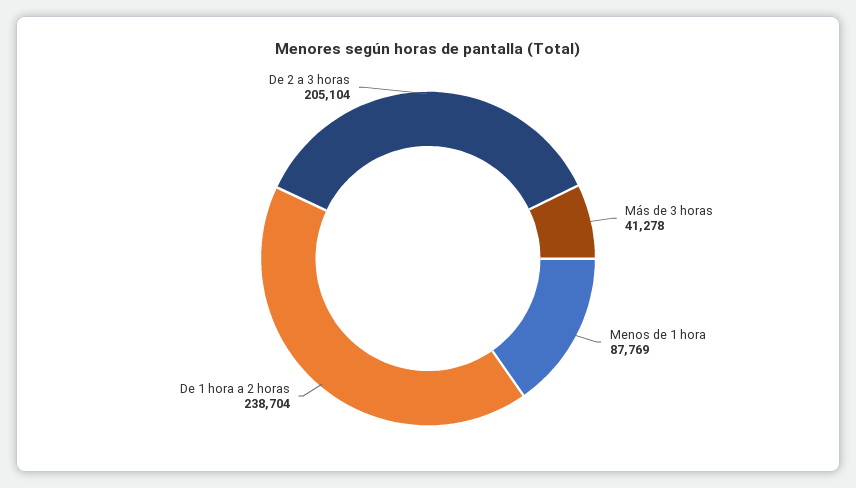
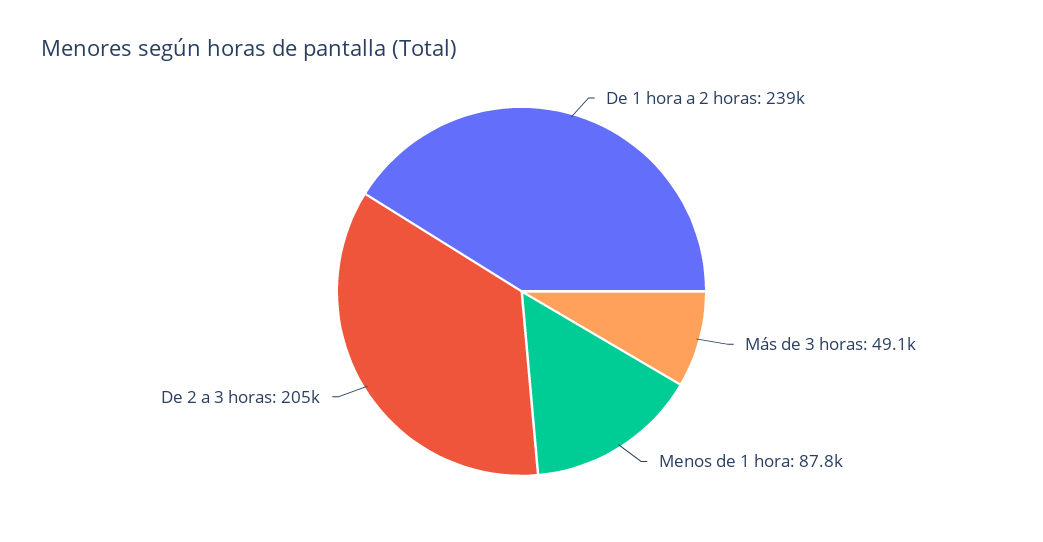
  {
-   "Más de 3 horas": 41278,
+   "Más de 3 horas": 49100,
    "Menos de 1 hora": 87769,
    "De 1 hora a 2 horas": 238704,
    "De 2 a 3 horas": 205104
  }

